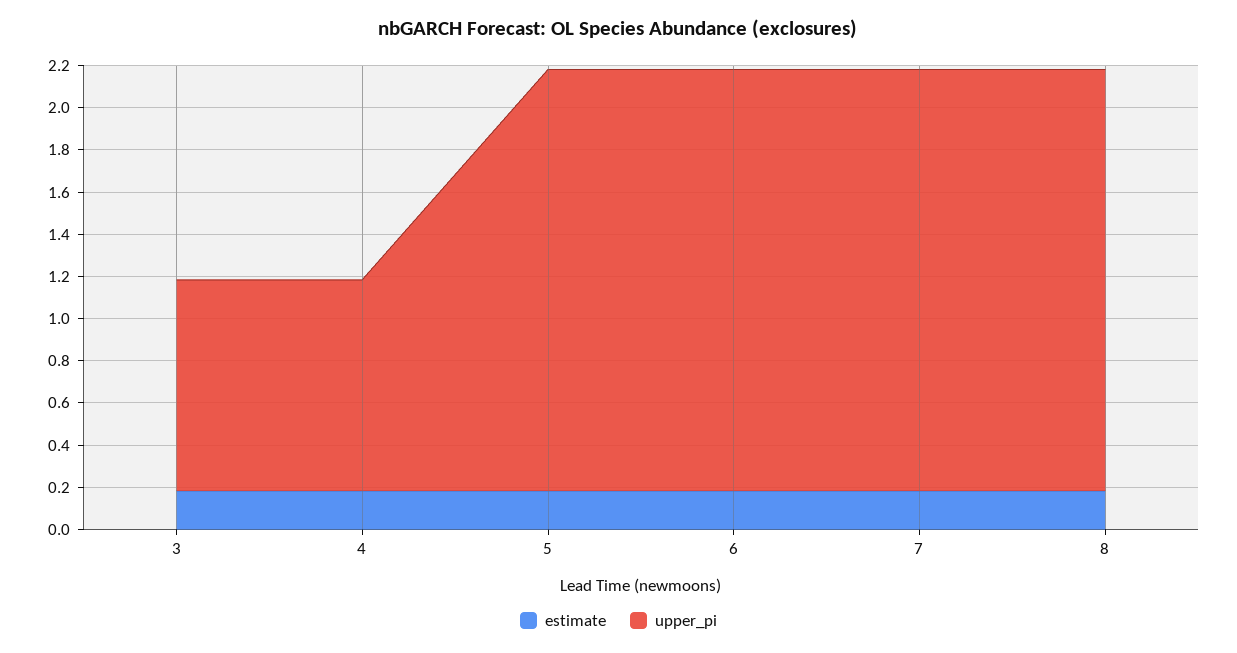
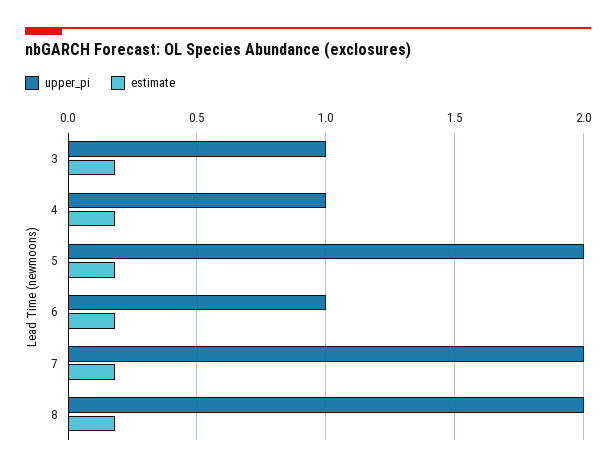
  {
    "estimate": {
      "3": 0.2,
      "4": 0.2,
      "5": 0.2,
      "6": 0.2,
      "7": 0.2,
      "8": 0.2
    },
    "upper_pi": {
      "3": 1,
      "4": 1,
      "5": 2,
-     "6": 2,
+     "6": 1,
      "7": 2,
      "8": 2
    }
  }

